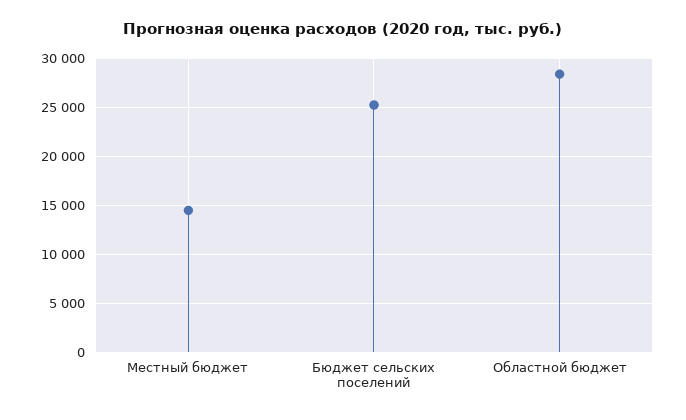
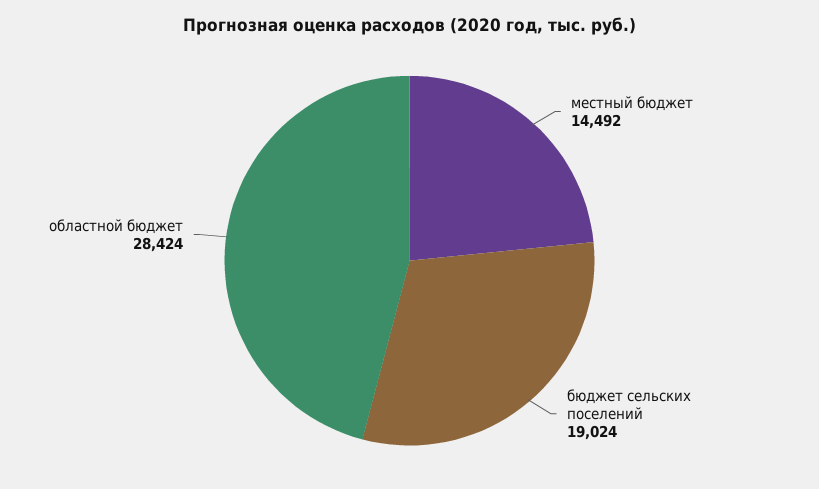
  {
    "Местный бюджет": 14492,
-   "Бюджет сельских поселений": 25000,
+   "Бюджет сельских поселений": 19024,
    "Областной бюджет": 28424
  }

